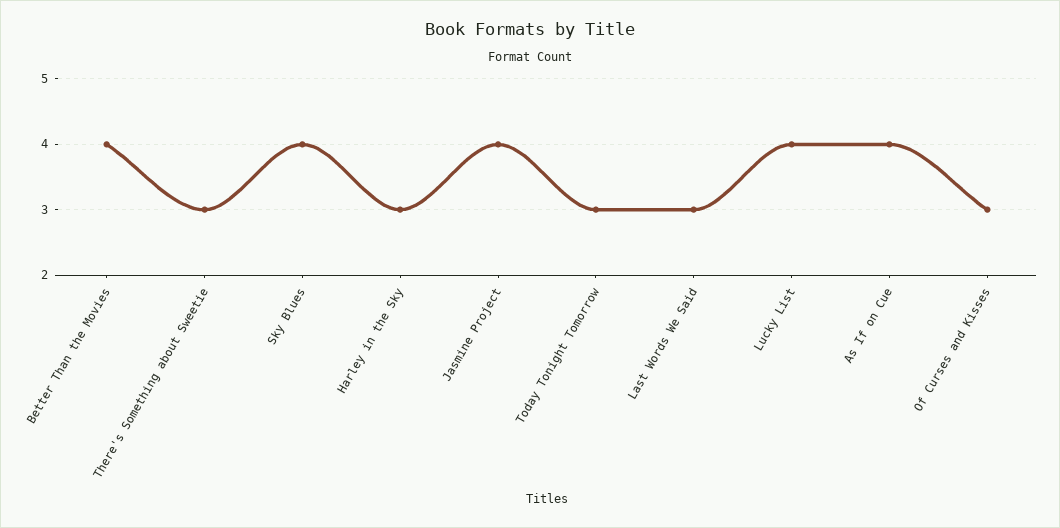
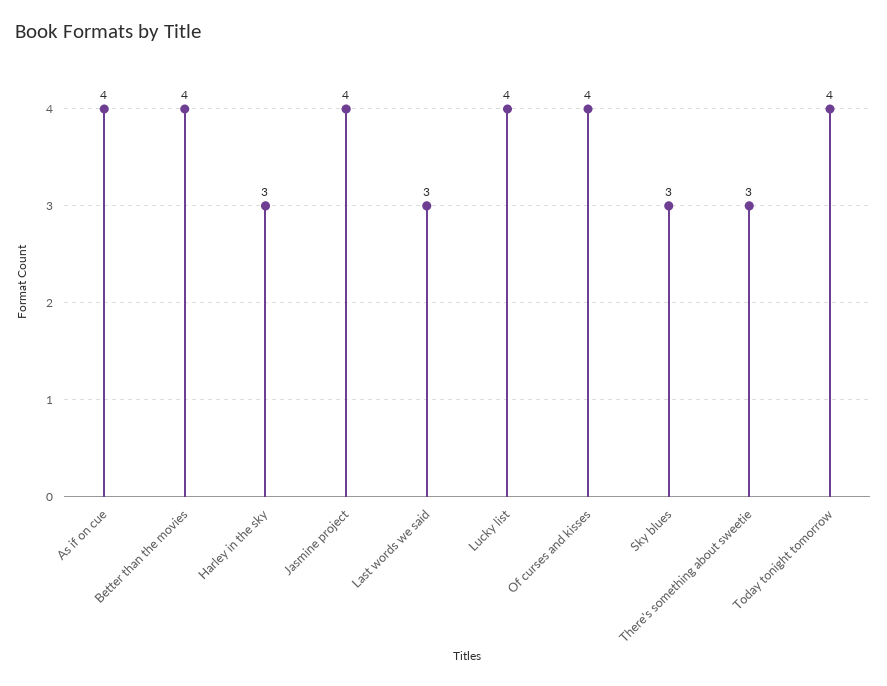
  {
    "Better Than the Movies": 4,
    "There's Something about Sweetie": 3,
-   "Sky Blues": 4,
+   "Sky Blues": 3,
    "Harley in the Sky": 3,
    "Jasmine Project": 4,
-   "Today Tonight Tomorrow": 3,
+   "Today Tonight Tomorrow": 4,
    "Last Words We Said": 3,
    "Lucky List": 4,
    "As If on Cue": 4,
-   "Of Curses and Kisses": 3
+   "Of Curses and Kisses": 4
  }

